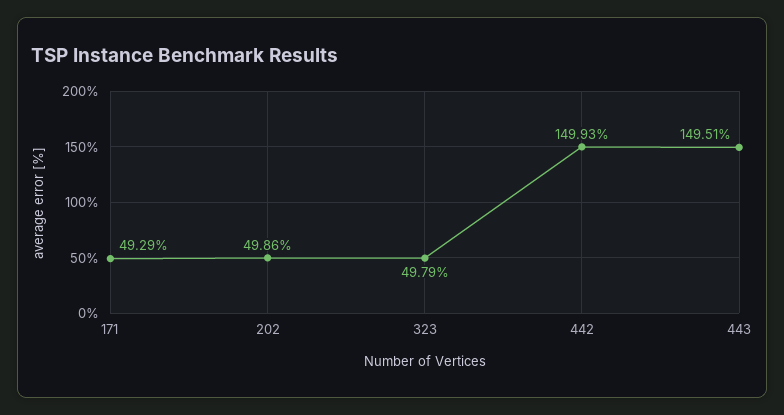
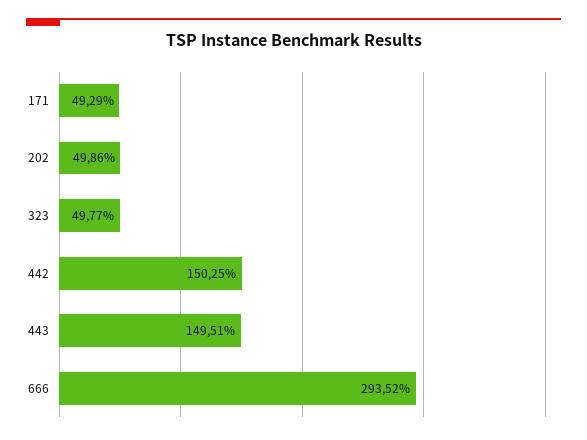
  {
    "171": 49.29,
    "202": 49.86,
-   "323": 49.79,
+   "323": 49.77,
-   "442": 149.93,
+   "442": 150.25,
-   "443": 149.51
+   "443": 149.51,
+   "666": 293.52
  }

